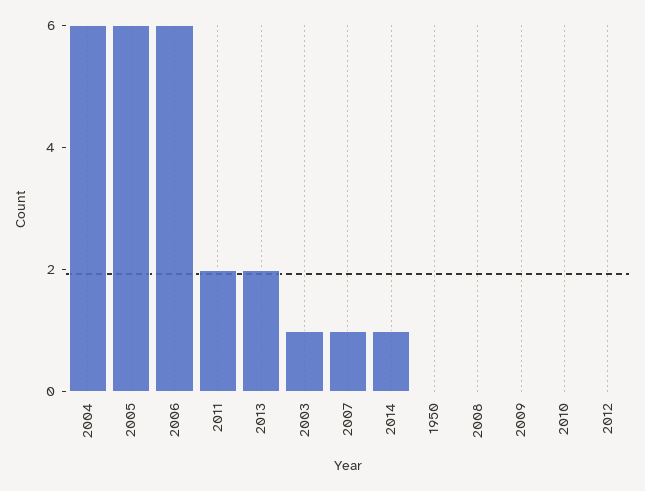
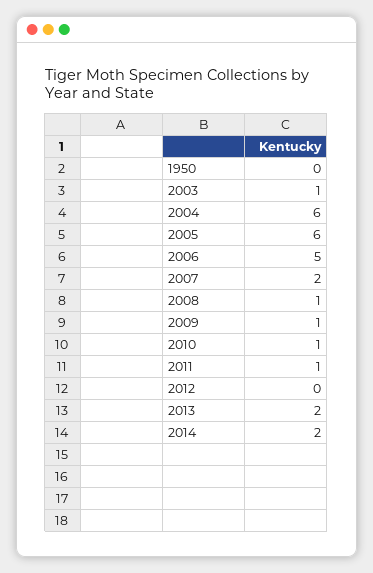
  {
    "2004": 6,
    "2005": 6,
-   "2006": 6,
+   "2006": 5,
-   "2011": 2,
+   "2011": 1,
    "2013": 2,
    "2003": 1,
-   "2007": 1,
+   "2007": 2,
-   "2014": 1,
+   "2014": 2,
    "1950": 0,
-   "2008": 0,
+   "2008": 1,
-   "2009": 0,
+   "2009": 1,
-   "2010": 0,
+   "2010": 1,
    "2012": 0
  }

